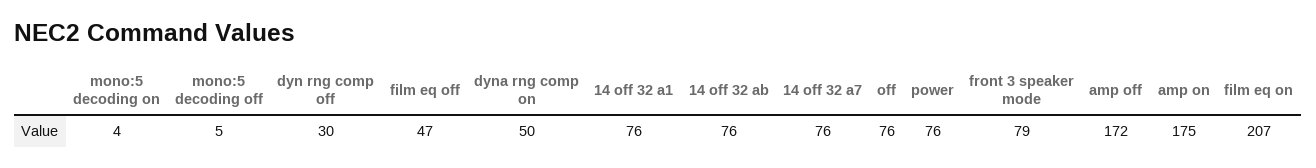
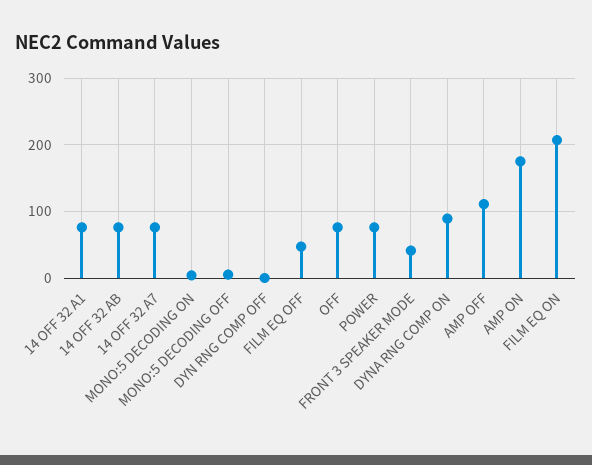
  {
    "mono:5 decoding on": 4,
    "mono:5 decoding off": 5,
-   "dyn rng comp off": 30,
+   "dyn rng comp off": 0,
    "film eq off": 47,
-   "dyna rng comp on": 50,
+   "dyna rng comp on": 90,
    "14 off 32 a1": 76,
    "14 off 32 ab": 76,
    "14 off 32 a7": 76,
    "off": 76,
    "power": 76,
-   "front 3 speaker mode": 79,
+   "front 3 speaker mode": 40,
-   "amp off": 172,
+   "amp off": 110,
    "amp on": 175,
    "film eq on": 207
  }

